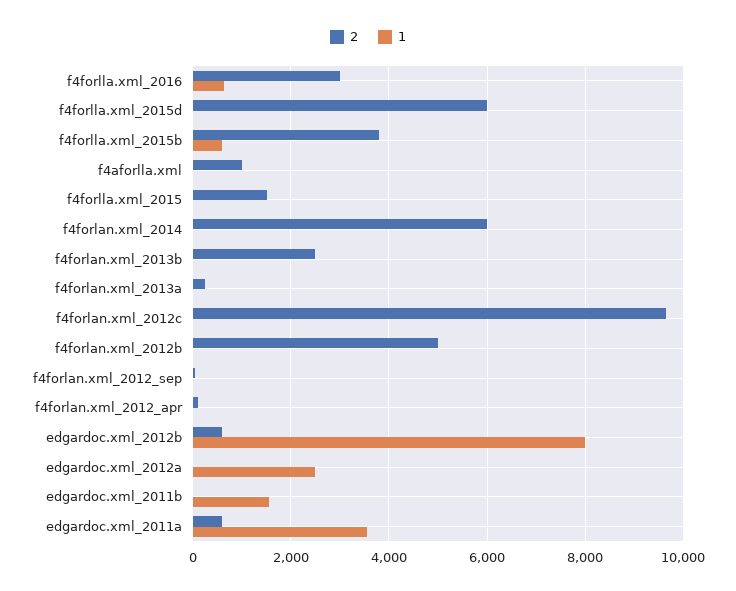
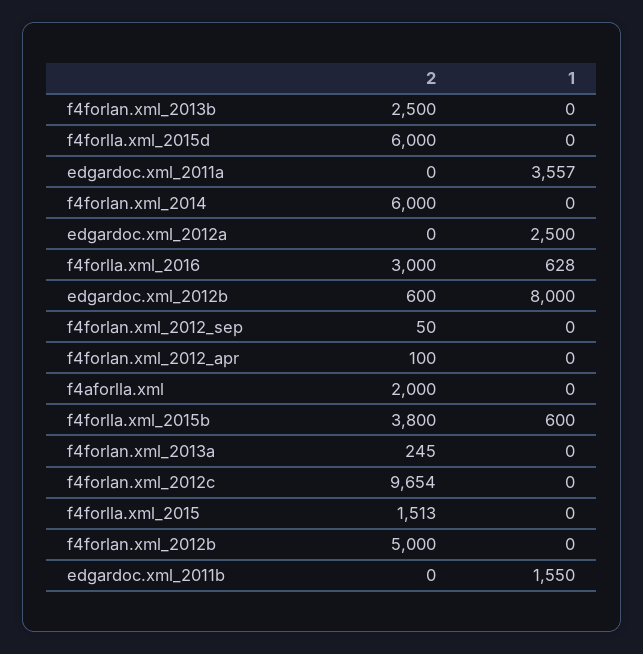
  {
    "2": {
      "f4forlla.xml_2016": 3000,
      "f4forlla.xml_2015d": 6000,
      "f4forlla.xml_2015b": 3800,
-     "f4aforlla.xml": 1000,
+     "f4aforlla.xml": 2000,
      "f4forlla.xml_2015": 1513,
      "f4forlan.xml_2014": 6000,
      "f4forlan.xml_2013b": 2500,
      "f4forlan.xml_2013a": 245,
      "f4forlan.xml_2012c": 9654,
      "f4forlan.xml_2012b": 5000,
      "f4forlan.xml_2012_sep": 50,
      "f4forlan.xml_2012_apr": 100,
      "edgardoc.xml_2012b": 600,
      "edgardoc.xml_2012a": 0,
      "edgardoc.xml_2011b": 0,
-     "edgardoc.xml_2011a": 600
+     "edgardoc.xml_2011a": 0
    },
    "1": {
      "f4forlla.xml_2016": 628,
      "f4forlla.xml_2015d": 0,
      "f4forlla.xml_2015b": 600,
      "f4aforlla.xml": 0,
      "f4forlla.xml_2015": 0,
      "f4forlan.xml_2014": 0,
      "f4forlan.xml_2013b": 0,
      "f4forlan.xml_2013a": 0,
      "f4forlan.xml_2012c": 0,
      "f4forlan.xml_2012b": 0,
      "f4forlan.xml_2012_sep": 0,
      "f4forlan.xml_2012_apr": 0,
      "edgardoc.xml_2012b": 8000,
      "edgardoc.xml_2012a": 2500,
      "edgardoc.xml_2011b": 1550,
      "edgardoc.xml_2011a": 3557
    }
  }

